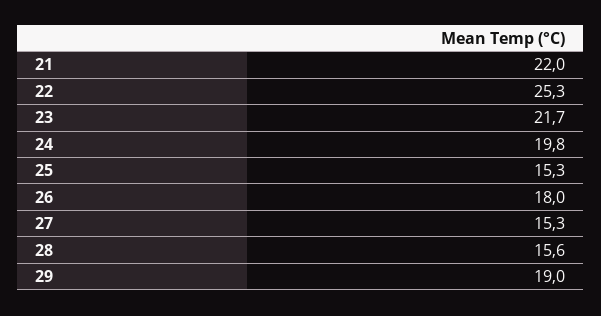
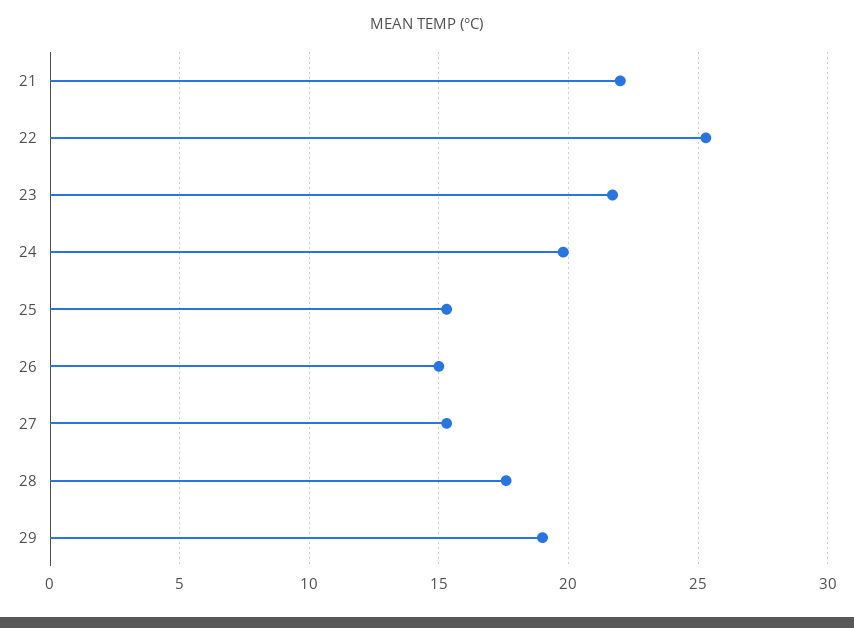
  {
    "21": 22,
    "22": 25.3,
    "23": 21.7,
    "24": 19.8,
    "25": 15.3,
-   "26": 18,
+   "26": 15,
    "27": 15.3,
-   "28": 15.6,
+   "28": 17.5,
    "29": 19
  }

